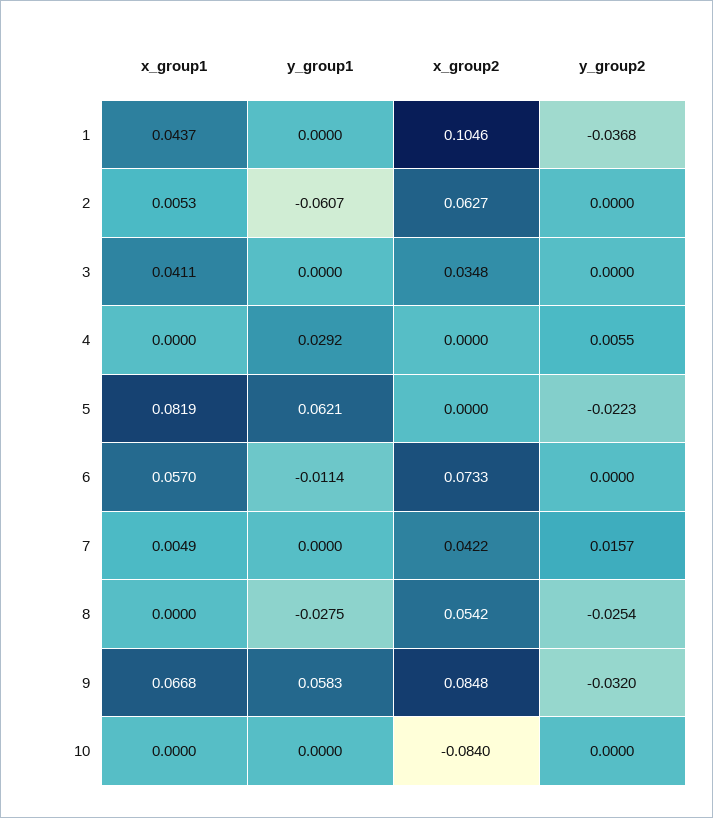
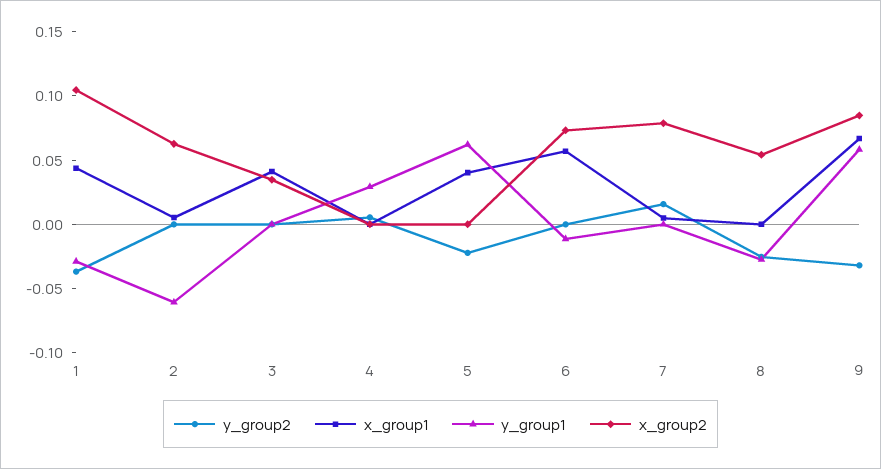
  {
    "x_group1": {
      "1": 0.0437,
      "2": 0.0053,
      "3": 0.0411,
      "4": 0,
-     "5": 0.0819,
+     "5": 0.04,
      "6": 0.057,
      "7": 0.0049,
      "8": 0,
-     "9": 0.0668,
+     "9": 0.0668
-     "10": 0
    },
    "y_group1": {
-     "1": 0,
+     "1": -0.03,
      "2": -0.0607,
      "3": 0,
      "4": 0.0292,
      "5": 0.0621,
      "6": -0.0114,
      "7": 0,
      "8": -0.0275,
-     "9": 0.0583,
+     "9": 0.0583
-     "10": 0
    },
    "x_group2": {
      "1": 0.1046,
      "2": 0.0627,
      "3": 0.0348,
      "4": 0,
      "5": 0,
      "6": 0.0733,
-     "7": 0.0422,
+     "7": 0.08,
      "8": 0.0542,
-     "9": 0.0848,
+     "9": 0.0848
-     "10": -0.084
    },
    "y_group2": {
      "1": -0.0368,
      "2": 0,
      "3": 0,
      "4": 0.0055,
      "5": -0.0223,
      "6": 0,
      "7": 0.0157,
      "8": -0.0254,
-     "9": -0.032,
+     "9": -0.032
-     "10": 0
    }
  }

